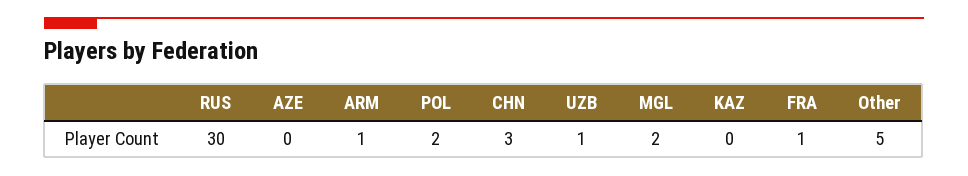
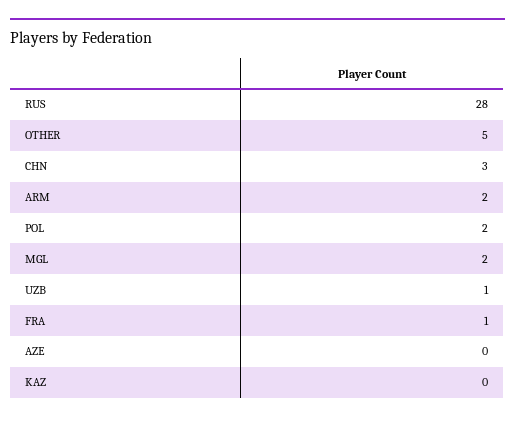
  {
-   "RUS": 30,
+   "RUS": 28,
    "AZE": 0,
-   "ARM": 1,
+   "ARM": 2,
    "POL": 2,
    "CHN": 3,
    "UZB": 1,
    "MGL": 2,
    "KAZ": 0,
    "FRA": 1,
    "Other": 5
  }

